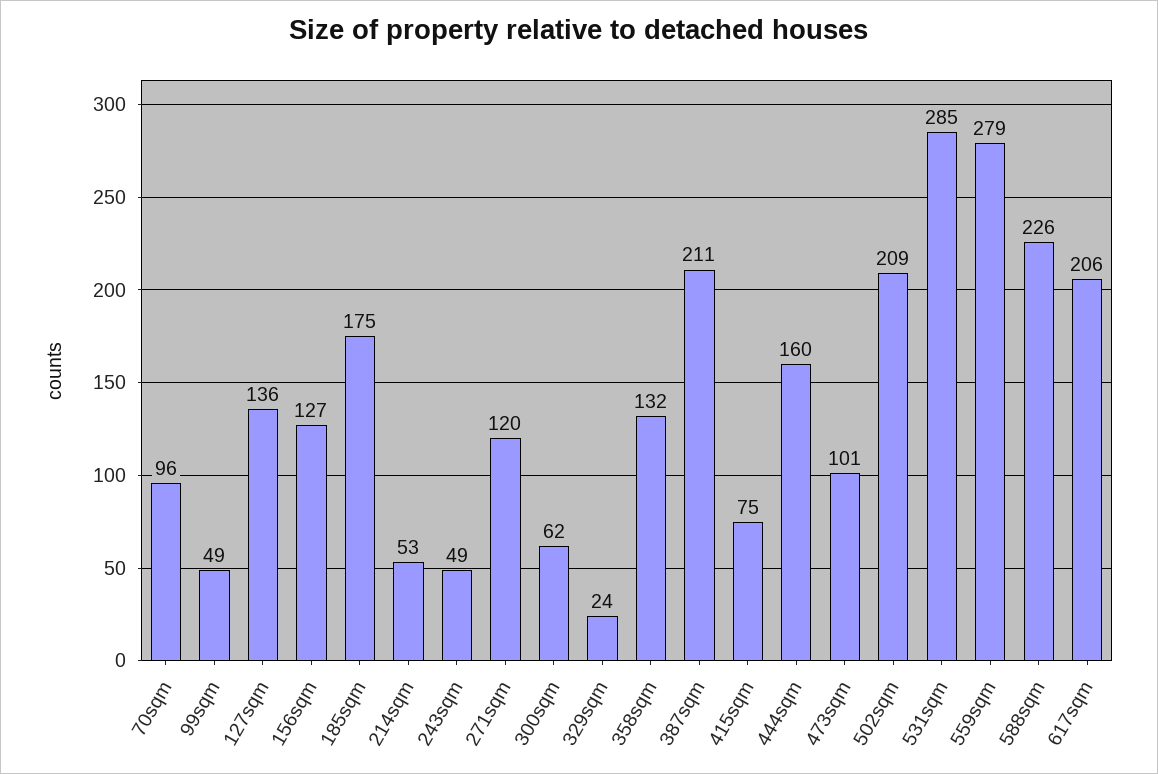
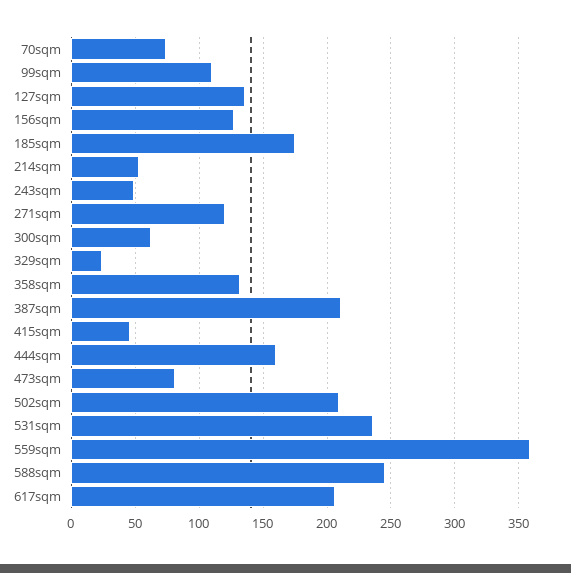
  {
-   "70sqm": 96,
+   "70sqm": 75,
-   "99sqm": 49,
+   "99sqm": 110,
    "127sqm": 136,
    "156sqm": 127,
    "185sqm": 175,
    "214sqm": 53,
    "243sqm": 49,
    "271sqm": 120,
    "300sqm": 62,
    "329sqm": 24,
    "358sqm": 132,
    "387sqm": 211,
-   "415sqm": 75,
+   "415sqm": 45,
    "444sqm": 160,
-   "473sqm": 101,
+   "473sqm": 80,
    "502sqm": 209,
-   "531sqm": 285,
+   "531sqm": 235,
-   "559sqm": 279,
+   "559sqm": 360,
-   "588sqm": 226,
+   "588sqm": 245,
    "617sqm": 206
  }

